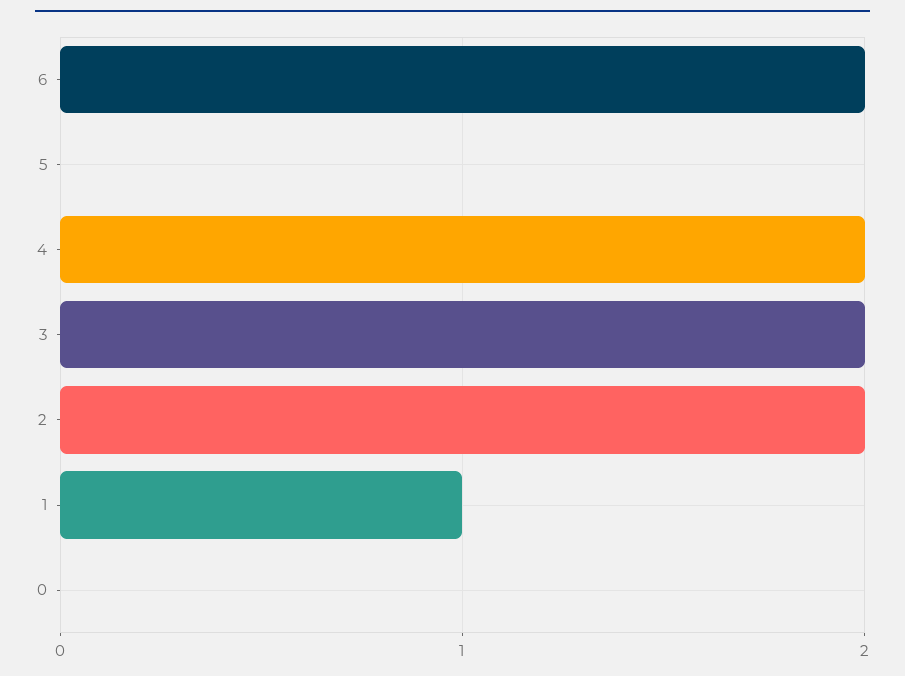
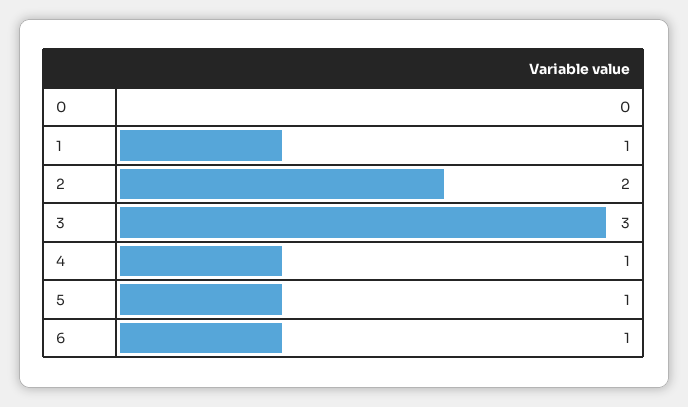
  {
-   "6": 2,
+   "6": 1,
-   "5": 0,
+   "5": 1,
-   "4": 2,
+   "4": 1,
-   "3": 2,
+   "3": 3,
    "2": 2,
    "1": 1,
    "0": 0
  }

